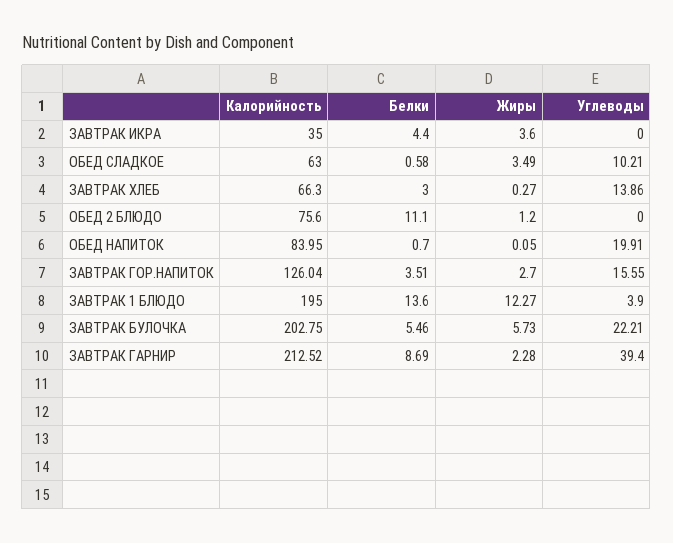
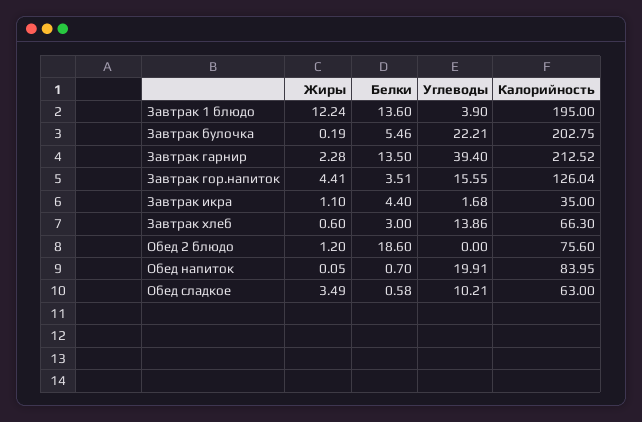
  {
    "Калорийность": {
      "ЗАВТРАК ИКРА": 35,
      "ОБЕД СЛАДКОЕ": 63,
      "ЗАВТРАК ХЛЕБ": 66.3,
      "ОБЕД 2 БЛЮДО": 75.6,
      "ОБЕД НАПИТОК": 83.95,
      "ЗАВТРАК ГОР.НАПИТОК": 126.04,
      "ЗАВТРАК 1 БЛЮДО": 195,
      "ЗАВТРАК БУЛОЧКА": 202.75,
      "ЗАВТРАК ГАРНИР": 212.52
    },
    "Белки": {
      "ЗАВТРАК ИКРА": 4.4,
      "ОБЕД СЛАДКОЕ": 0.58,
      "ЗАВТРАК ХЛЕБ": 3,
-     "ОБЕД 2 БЛЮДО": 11.1,
+     "ОБЕД 2 БЛЮДО": 18.6,
      "ОБЕД НАПИТОК": 0.7,
      "ЗАВТРАК ГОР.НАПИТОК": 3.51,
      "ЗАВТРАК 1 БЛЮДО": 13.6,
      "ЗАВТРАК БУЛОЧКА": 5.46,
-     "ЗАВТРАК ГАРНИР": 8.69
+     "ЗАВТРАК ГАРНИР": 13.5
    },
    "Жиры": {
-     "ЗАВТРАК ИКРА": 3.6,
+     "ЗАВТРАК ИКРА": 1.1,
      "ОБЕД СЛАДКОЕ": 3.49,
-     "ЗАВТРАК ХЛЕБ": 0.27,
+     "ЗАВТРАК ХЛЕБ": 0.6,
      "ОБЕД 2 БЛЮДО": 1.2,
      "ОБЕД НАПИТОК": 0.05,
-     "ЗАВТРАК ГОР.НАПИТОК": 2.7,
+     "ЗАВТРАК ГОР.НАПИТОК": 4.41,
-     "ЗАВТРАК 1 БЛЮДО": 12.27,
+     "ЗАВТРАК 1 БЛЮДО": 12.24,
-     "ЗАВТРАК БУЛОЧКА": 5.73,
+     "ЗАВТРАК БУЛОЧКА": 0.19,
      "ЗАВТРАК ГАРНИР": 2.28
    },
    "Углеводы": {
-     "ЗАВТРАК ИКРА": 0,
+     "ЗАВТРАК ИКРА": 1.68,
      "ОБЕД СЛАДКОЕ": 10.21,
      "ЗАВТРАК ХЛЕБ": 13.86,
      "ОБЕД 2 БЛЮДО": 0,
      "ОБЕД НАПИТОК": 19.91,
      "ЗАВТРАК ГОР.НАПИТОК": 15.55,
      "ЗАВТРАК 1 БЛЮДО": 3.9,
      "ЗАВТРАК БУЛОЧКА": 22.21,
      "ЗАВТРАК ГАРНИР": 39.4
    }
  }

